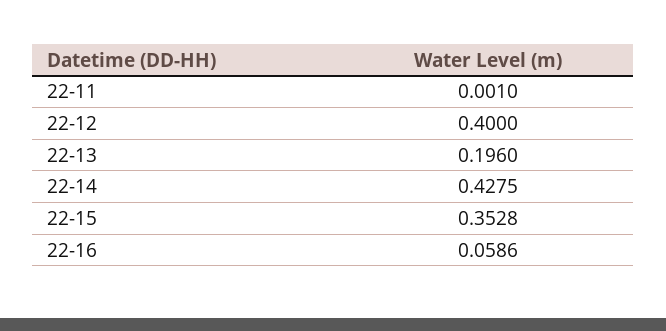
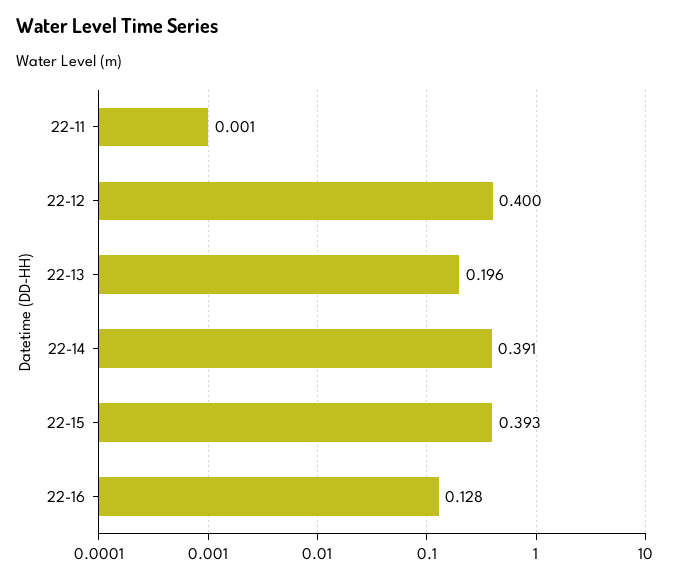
  {
    "22-11": 0.001,
    "22-12": 0.4,
    "22-13": 0.196,
-   "22-14": 0.4275,
+   "22-14": 0.391,
-   "22-15": 0.3528,
+   "22-15": 0.393,
-   "22-16": 0.0586
+   "22-16": 0.128
  }

